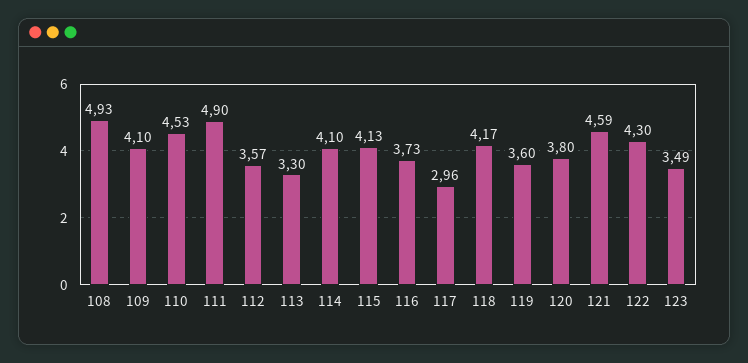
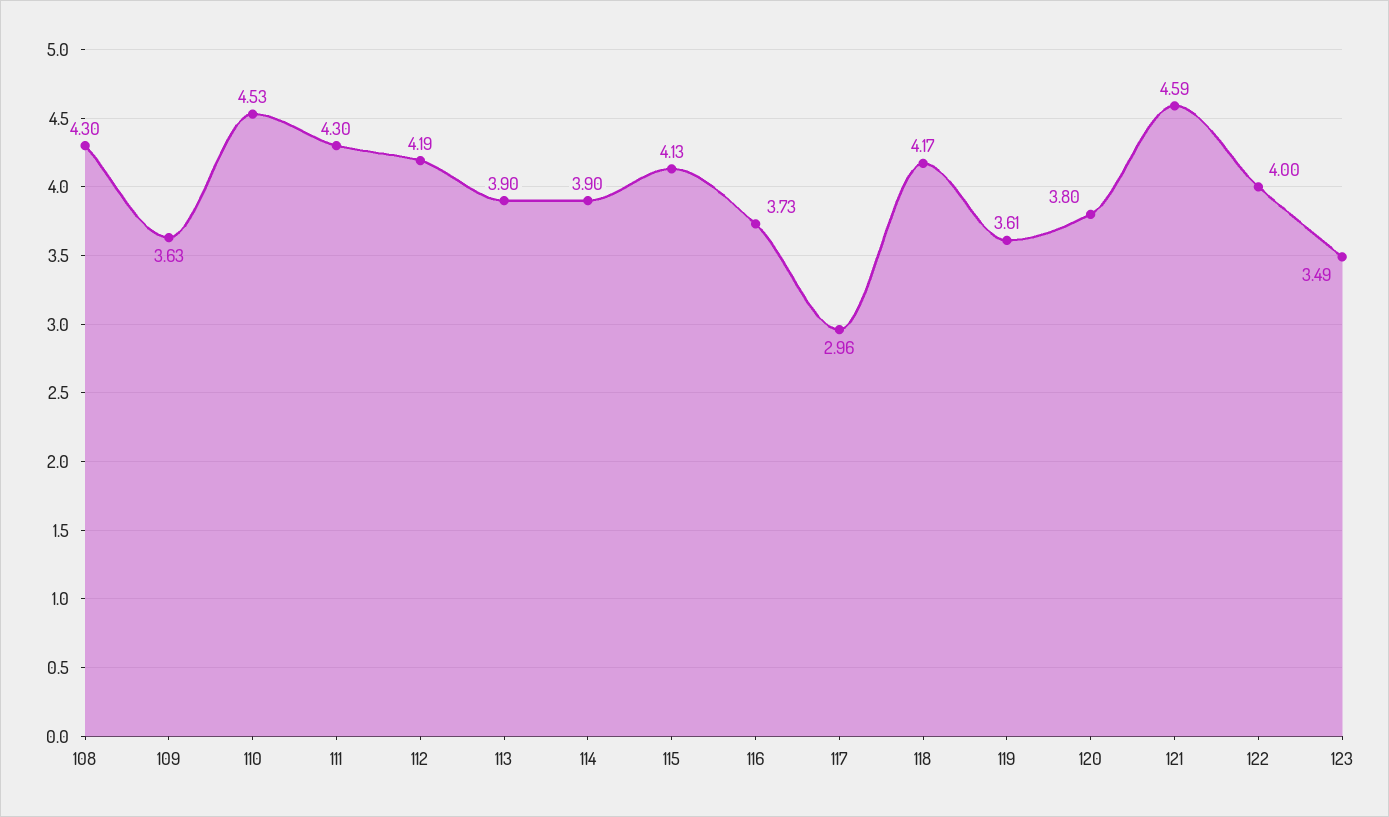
  {
-   "108": 4.93,
+   "108": 4.3,
-   "109": 4.1,
+   "109": 3.63,
    "110": 4.53,
-   "111": 4.9,
+   "111": 4.3,
-   "112": 3.57,
+   "112": 4.19,
-   "113": 3.3,
+   "113": 3.9,
-   "114": 4.1,
+   "114": 3.9,
    "115": 4.13,
    "116": 3.73,
    "117": 2.96,
    "118": 4.17,
-   "119": 3.6,
+   "119": 3.61,
    "120": 3.8,
    "121": 4.59,
-   "122": 4.3,
+   "122": 4,
    "123": 3.49
  }

